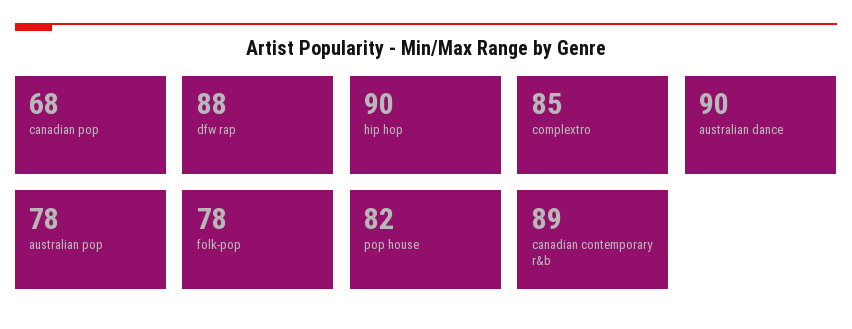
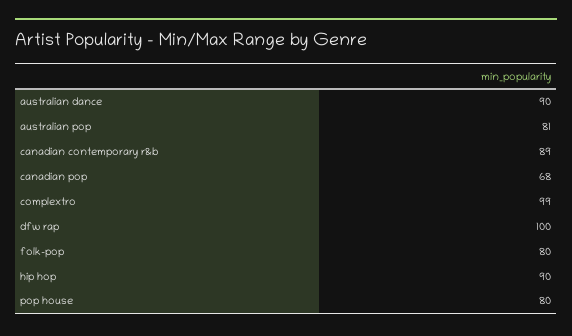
  {
    "canadian pop": 68,
-   "dfw rap": 88,
+   "dfw rap": 100,
    "hip hop": 90,
-   "complextro": 85,
+   "complextro": 99,
    "australian dance": 90,
-   "australian pop": 78,
+   "australian pop": 81,
-   "folk-pop": 78,
+   "folk-pop": 80,
-   "pop house": 82,
+   "pop house": 80,
    "canadian contemporary r&b": 89
  }

